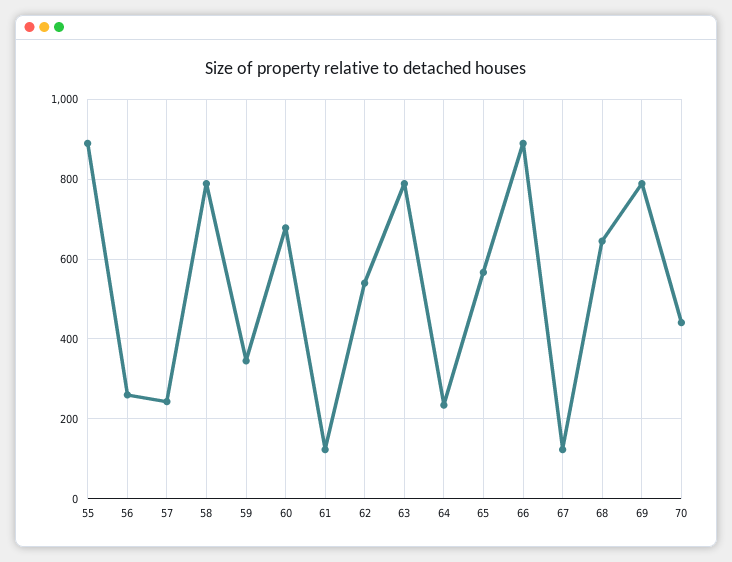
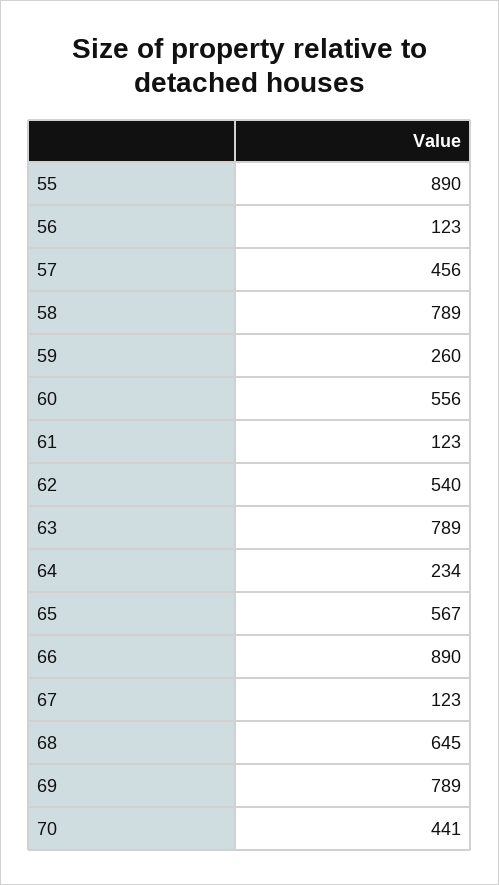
  {
    "55": 890,
-   "56": 260,
+   "56": 123,
-   "57": 240,
+   "57": 456,
    "58": 789,
-   "59": 340,
+   "59": 260,
-   "60": 680,
+   "60": 556,
    "61": 123,
    "62": 540,
    "63": 789,
    "64": 234,
    "65": 567,
    "66": 890,
    "67": 123,
    "68": 645,
    "69": 789,
    "70": 441
  }

